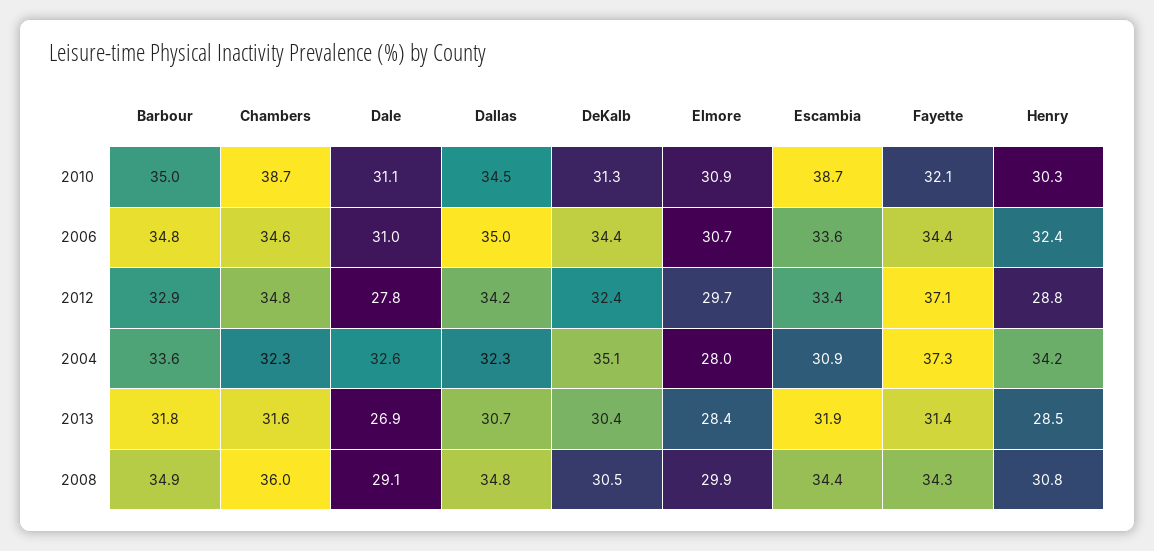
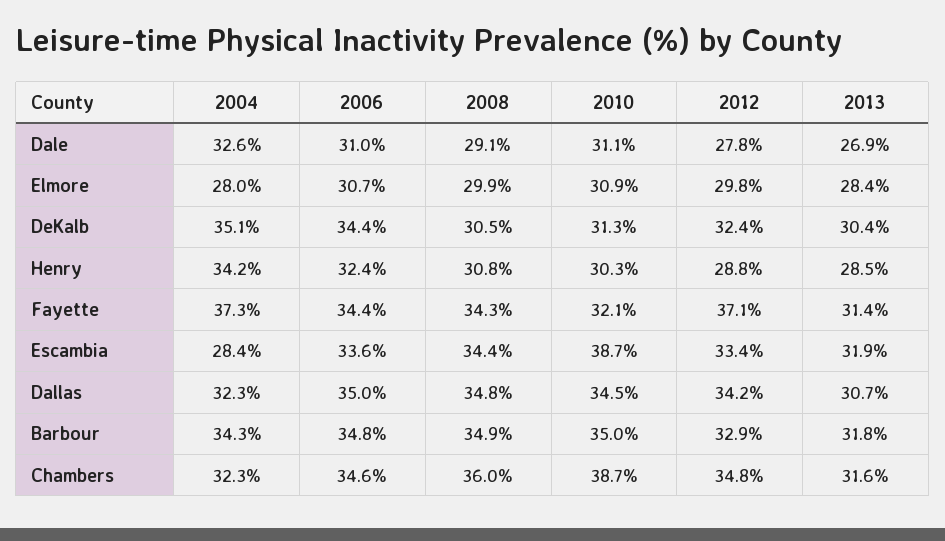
  {
    "Barbour": {
      "2010": 35,
      "2006": 34.8,
      "2012": 32.9,
-     "2004": 33.6,
+     "2004": 34.3,
      "2013": 31.8,
      "2008": 34.9
    },
    "Chambers": {
      "2010": 38.7,
      "2006": 34.6,
      "2012": 34.8,
      "2004": 32.3,
      "2013": 31.6,
      "2008": 36
    },
    "Dale": {
      "2010": 31.1,
      "2006": 31,
      "2012": 27.8,
      "2004": 32.6,
      "2013": 26.9,
      "2008": 29.1
    },
    "Dallas": {
      "2010": 34.5,
      "2006": 35,
      "2012": 34.2,
      "2004": 32.3,
      "2013": 30.7,
      "2008": 34.8
    },
    "DeKalb": {
      "2010": 31.3,
      "2006": 34.4,
      "2012": 32.4,
      "2004": 35.1,
      "2013": 30.4,
      "2008": 30.5
    },
    "Elmore": {
      "2010": 30.9,
      "2006": 30.7,
-     "2012": 29.7,
+     "2012": 29.8,
      "2004": 28,
      "2013": 28.4,
      "2008": 29.9
    },
    "Escambia": {
      "2010": 38.7,
      "2006": 33.6,
      "2012": 33.4,
-     "2004": 30.9,
+     "2004": 28.4,
      "2013": 31.9,
      "2008": 34.4
    },
    "Fayette": {
      "2010": 32.1,
      "2006": 34.4,
      "2012": 37.1,
      "2004": 37.3,
      "2013": 31.4,
      "2008": 34.3
    },
    "Henry": {
      "2010": 30.3,
      "2006": 32.4,
      "2012": 28.8,
      "2004": 34.2,
      "2013": 28.5,
      "2008": 30.8
    }
  }

